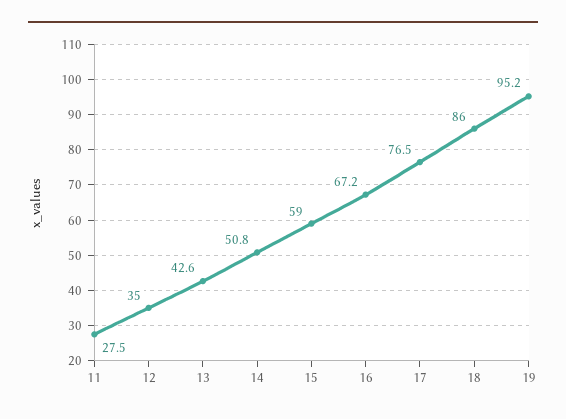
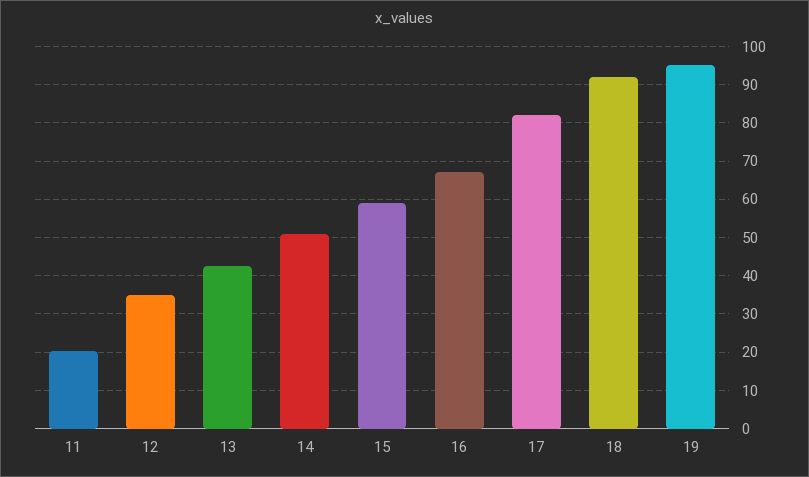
  {
-   "11": 27.5,
+   "11": 20,
    "12": 35,
    "13": 42.6,
    "14": 50.8,
    "15": 59,
    "16": 67.2,
-   "17": 76.5,
+   "17": 82,
-   "18": 86,
+   "18": 92,
    "19": 95.2
  }

